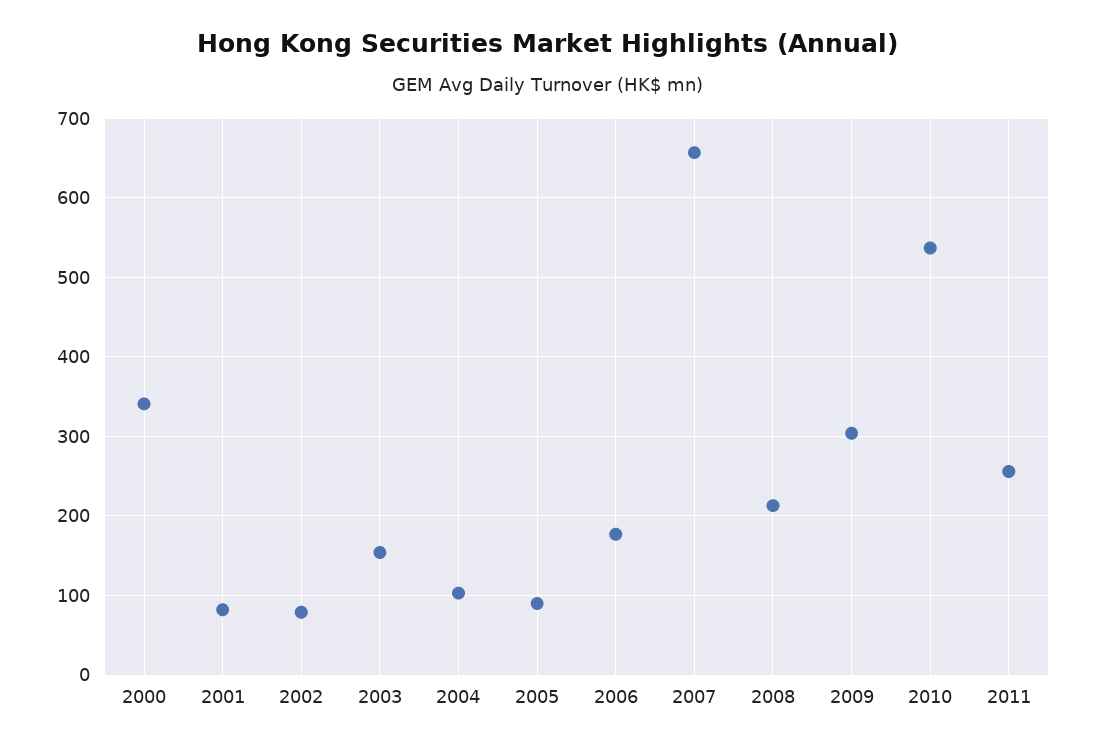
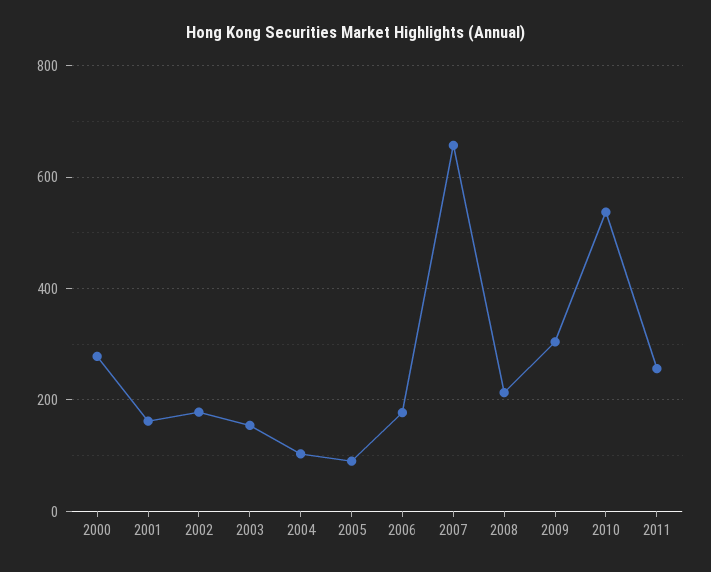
  {
-   "2000": 340,
+   "2000": 280,
-   "2001": 80,
+   "2001": 160,
-   "2002": 80,
+   "2002": 180,
    "2003": 150,
    "2004": 100,
    "2005": 90,
    "2006": 180,
    "2007": 660,
    "2008": 210,
    "2009": 300,
    "2010": 540,
    "2011": 260
  }

